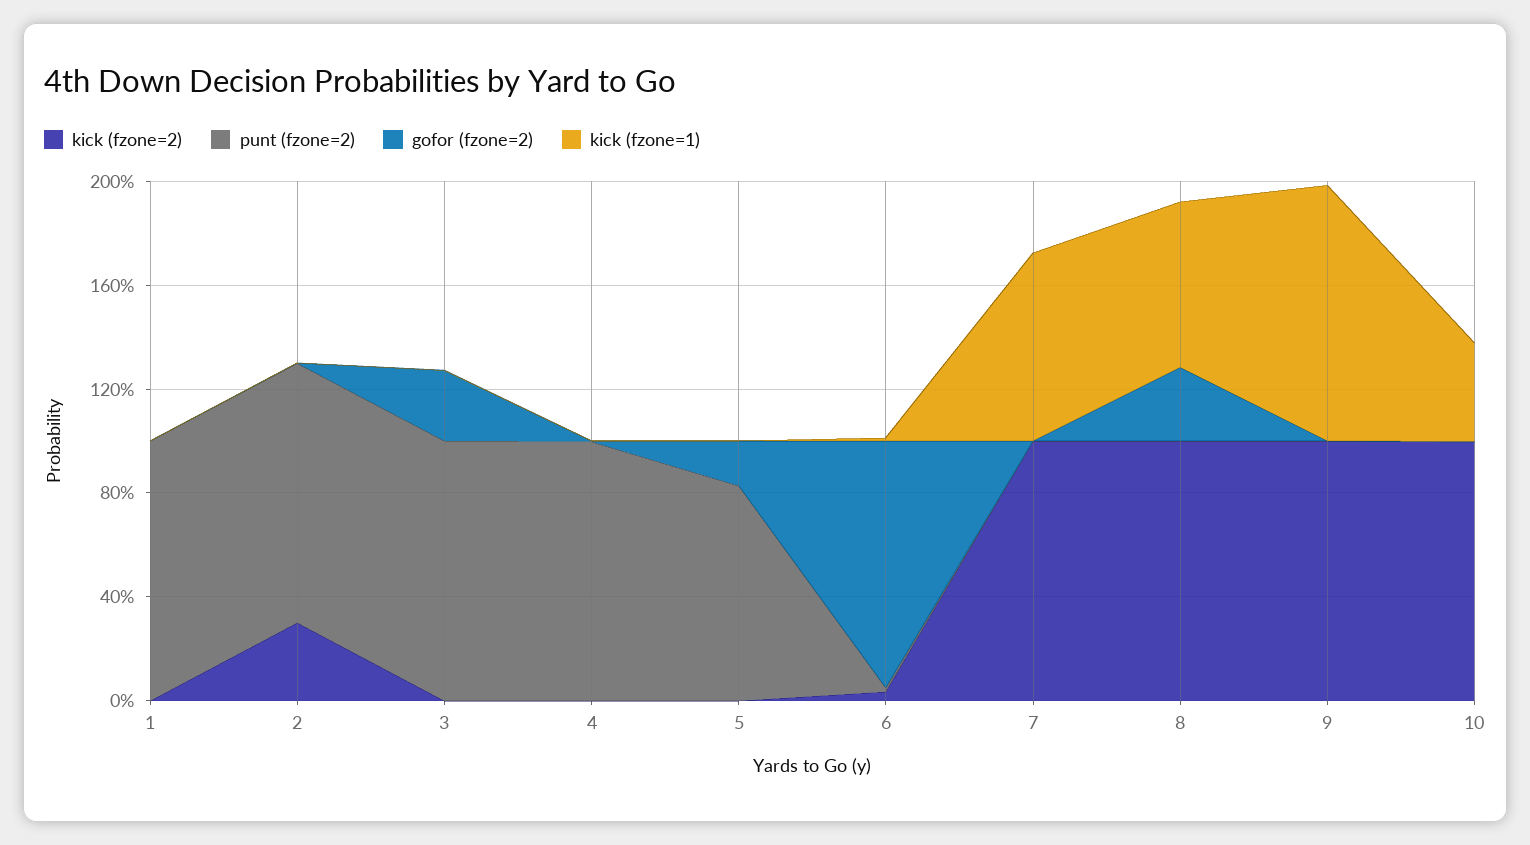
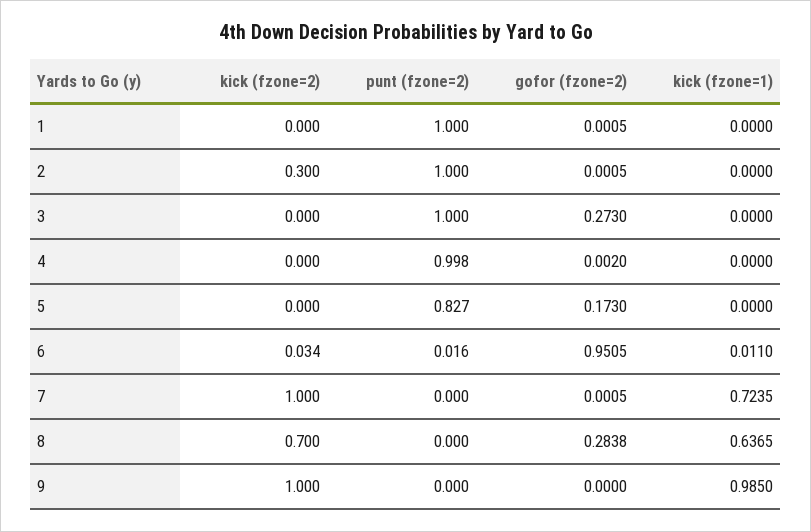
  {
    "kick (fzone=2)": {
      "1": 0,
      "2": 0.3,
      "3": 0,
      "4": 0,
      "5": 0,
      "6": 0.034,
      "7": 1,
-     "8": 1,
+     "8": 0.7,
-     "9": 1,
+     "9": 1
-     "10": 1
    },
    "punt (fzone=2)": {
      "1": 1,
      "2": 1,
      "3": 1,
      "4": 0.998,
      "5": 0.827,
      "6": 0.016,
      "7": 0,
      "8": 0,
-     "9": 0,
+     "9": 0
-     "10": 0
    },
    "gofor (fzone=2)": {
      "1": 0.0005,
      "2": 0.0005,
      "3": 0.273,
      "4": 0.002,
      "5": 0.173,
      "6": 0.9505,
      "7": 0.0005,
      "8": 0.2838,
-     "9": 0,
+     "9": 0
-     "10": 0
    },
    "kick (fzone=1)": {
      "1": 0,
      "2": 0,
      "3": 0,
      "4": 0,
      "5": 0,
      "6": 0.011,
      "7": 0.7235,
      "8": 0.6365,
-     "9": 0.985,
+     "9": 0.985
-     "10": 0.4
    }
  }

